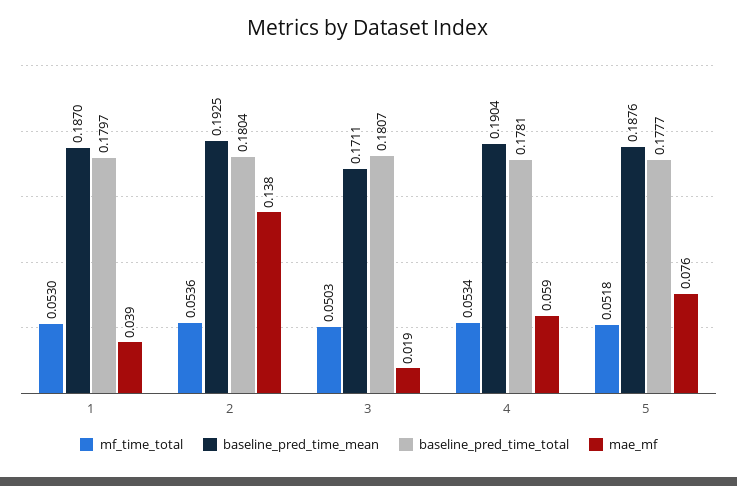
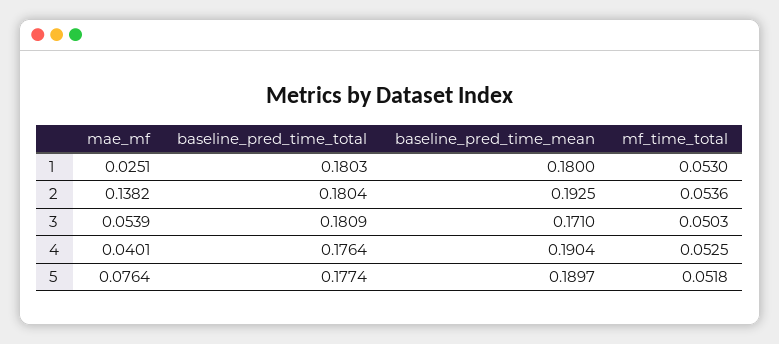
  {
    "mf_time_total": {
      "1": 0.053,
      "2": 0.0536,
      "3": 0.0503,
-     "4": 0.0534,
+     "4": 0.0525,
      "5": 0.0518
    },
    "baseline_pred_time_mean": {
-     "1": 0.187,
+     "1": 0.18,
      "2": 0.1925,
-     "3": 0.1711,
+     "3": 0.171,
      "4": 0.1904,
-     "5": 0.1876
+     "5": 0.1897
    },
    "baseline_pred_time_total": {
-     "1": 0.1797,
+     "1": 0.1803,
      "2": 0.1804,
-     "3": 0.1807,
+     "3": 0.1809,
-     "4": 0.1781,
+     "4": 0.1764,
-     "5": 0.1777
+     "5": 0.1774
    },
    "mae_mf": {
-     "1": 0.039,
+     "1": 0.0251,
      "2": 0.1382,
-     "3": 0.019,
+     "3": 0.0539,
-     "4": 0.059,
+     "4": 0.0401,
      "5": 0.0764
    }
  }

